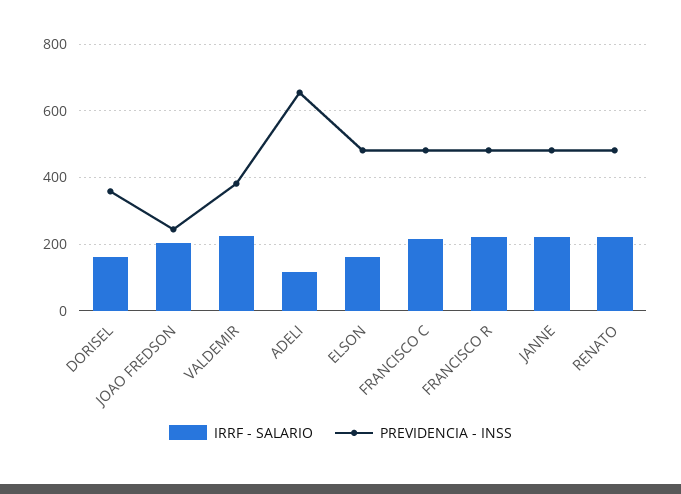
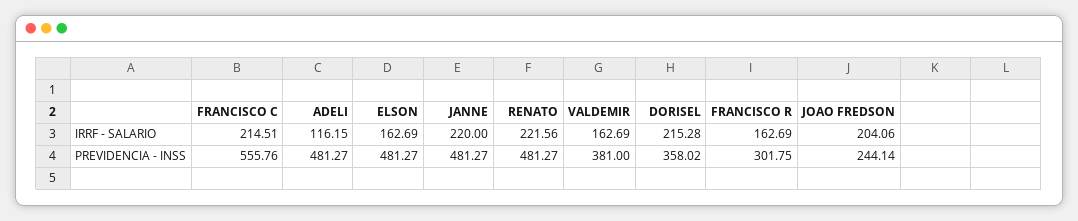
  {
    "IRRF - SALARIO": {
-     "DORISEL": 160,
+     "DORISEL": 215.28,
      "JOAO FREDSON": 204.06,
-     "VALDEMIR": 220,
+     "VALDEMIR": 162.69,
      "ADELI": 116.15,
      "ELSON": 162.69,
      "FRANCISCO C": 214.51,
-     "FRANCISCO R": 220,
+     "FRANCISCO R": 162.69,
      "JANNE": 220,
      "RENATO": 221.56
    },
    "PREVIDENCIA - INSS": {
      "DORISEL": 358.02,
      "JOAO FREDSON": 244.14,
      "VALDEMIR": 381,
-     "ADELI": 660,
+     "ADELI": 481.27,
      "ELSON": 481.27,
-     "FRANCISCO C": 480,
+     "FRANCISCO C": 555.76,
-     "FRANCISCO R": 480,
+     "FRANCISCO R": 301.75,
      "JANNE": 481.27,
      "RENATO": 481.27
    }
  }

